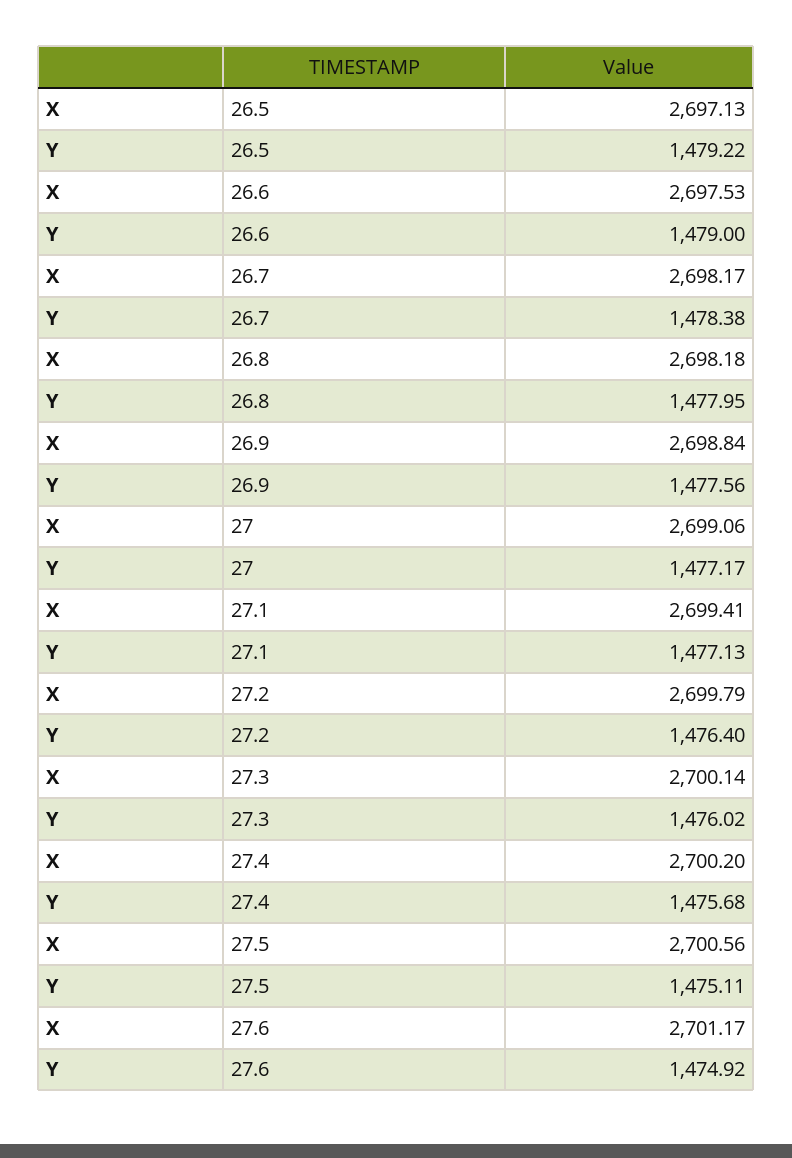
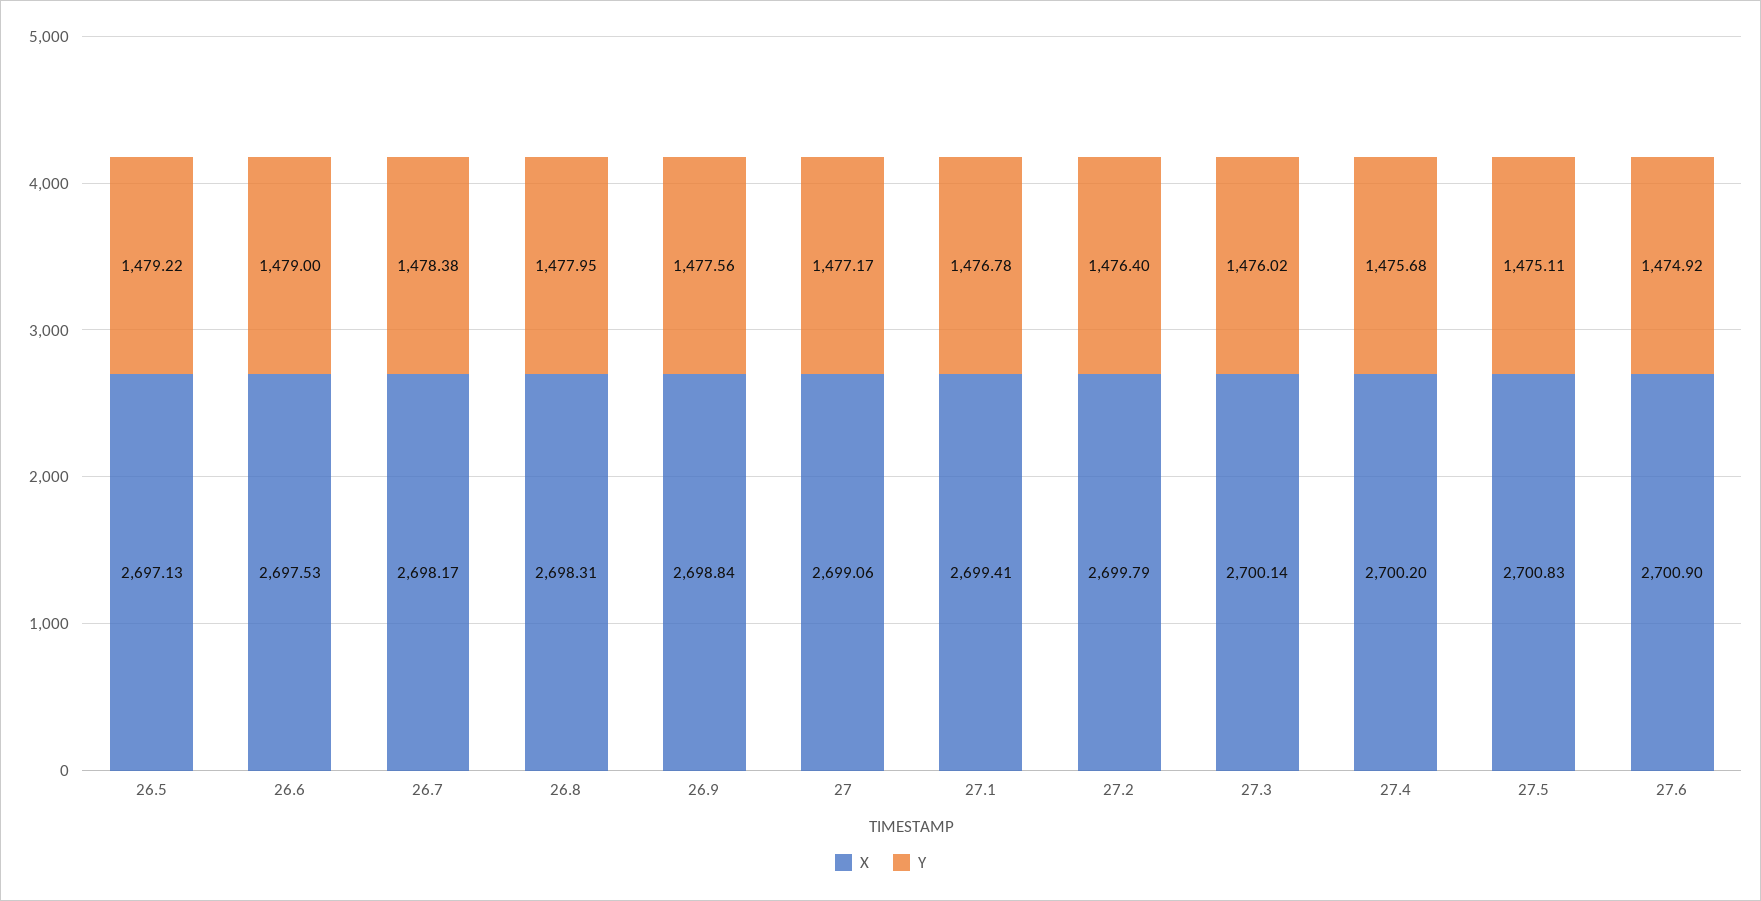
  {
    "X": {
      "26.5": 2697.13,
      "26.6": 2697.53,
      "26.7": 2698.17,
-     "26.8": 2698.18,
+     "26.8": 2698.31,
      "26.9": 2698.84,
      "27": 2699.06,
      "27.1": 2699.41,
      "27.2": 2699.79,
      "27.3": 2700.14,
      "27.4": 2700.2,
-     "27.5": 2700.56,
+     "27.5": 2700.83,
-     "27.6": 2701.17
+     "27.6": 2700.9
    },
    "Y": {
      "26.5": 1479.22,
      "26.6": 1479,
      "26.7": 1478.38,
      "26.8": 1477.95,
      "26.9": 1477.56,
      "27": 1477.17,
-     "27.1": 1477.13,
+     "27.1": 1476.78,
      "27.2": 1476.4,
      "27.3": 1476.02,
      "27.4": 1475.68,
      "27.5": 1475.11,
      "27.6": 1474.92
    }
  }

